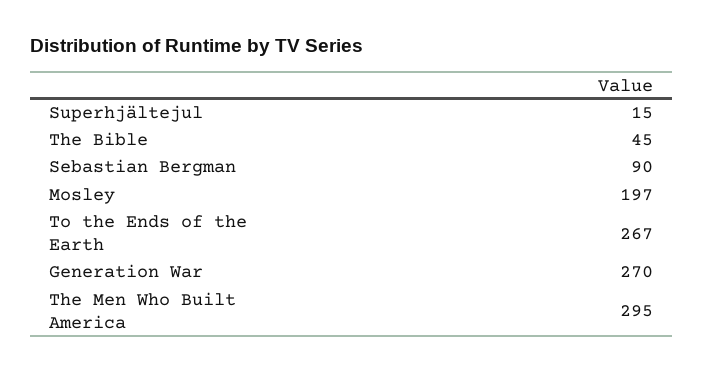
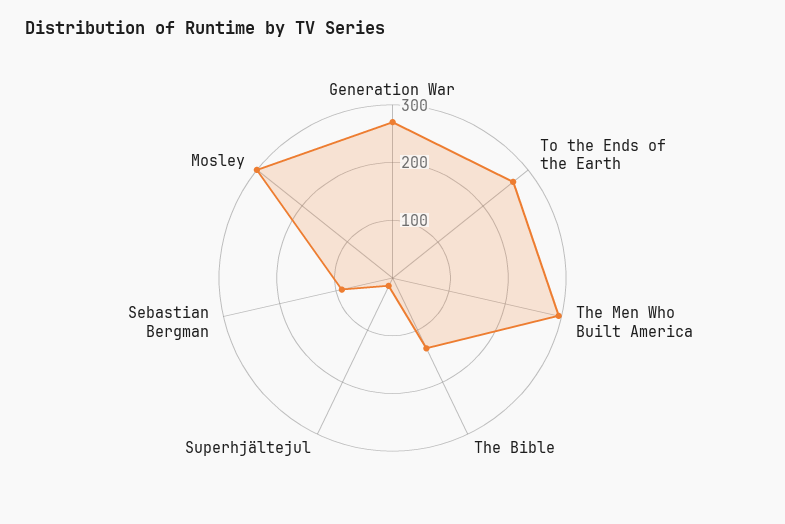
  {
    "Superhjältejul": 15,
-   "The Bible": 45,
+   "The Bible": 140,
    "Sebastian Bergman": 90,
-   "Mosley": 197,
+   "Mosley": 300,
    "To the Ends of the Earth": 267,
    "Generation War": 270,
    "The Men Who Built America": 295
  }

